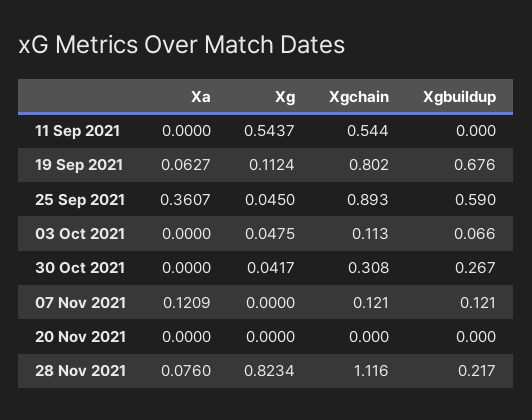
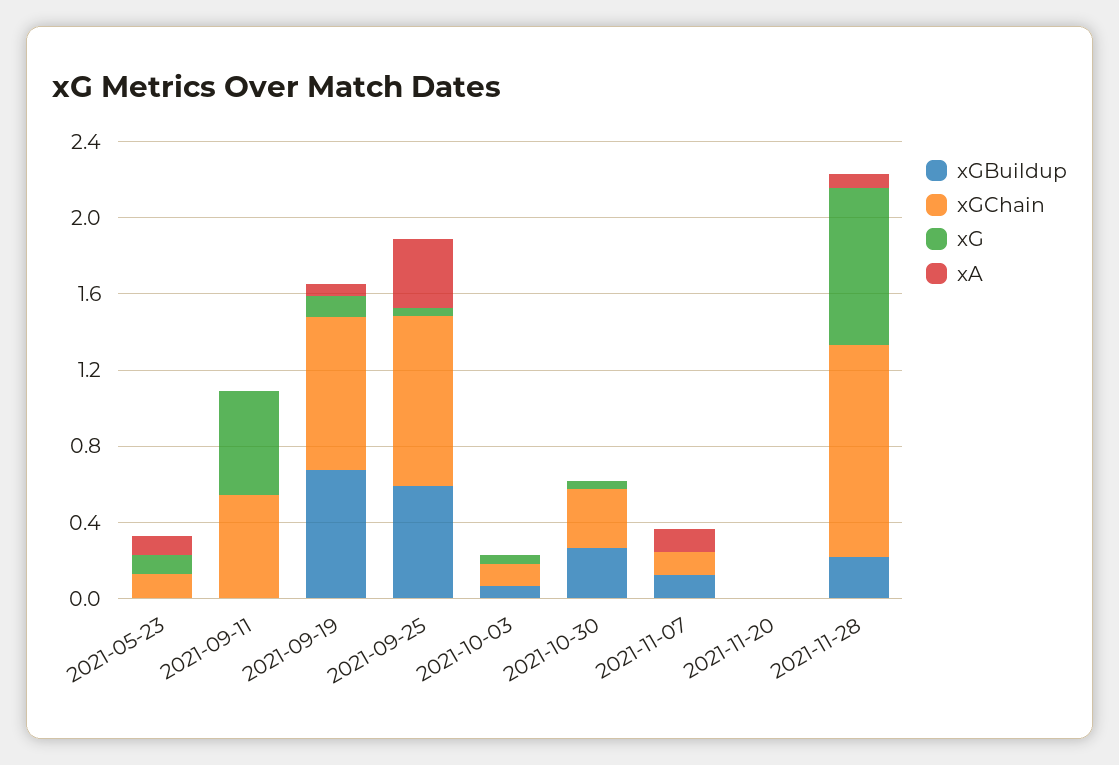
  {
    "Xa": {
      "11 Sep 2021": 0,
      "19 Sep 2021": 0.0627,
      "25 Sep 2021": 0.3607,
      "03 Oct 2021": 0,
      "30 Oct 2021": 0,
      "07 Nov 2021": 0.1209,
      "20 Nov 2021": 0,
-     "28 Nov 2021": 0.076
+     "28 Nov 2021": 0.076,
+     "2021-05-23": 0.1
    },
    "Xg": {
      "11 Sep 2021": 0.5437,
      "19 Sep 2021": 0.1124,
      "25 Sep 2021": 0.045,
      "03 Oct 2021": 0.0475,
      "30 Oct 2021": 0.0417,
      "07 Nov 2021": 0,
      "20 Nov 2021": 0,
-     "28 Nov 2021": 0.8234
+     "28 Nov 2021": 0.8234,
+     "2021-05-23": 0.1
    },
    "Xgchain": {
      "11 Sep 2021": 0.544,
      "19 Sep 2021": 0.802,
      "25 Sep 2021": 0.893,
      "03 Oct 2021": 0.113,
      "30 Oct 2021": 0.308,
      "07 Nov 2021": 0.121,
      "20 Nov 2021": 0,
-     "28 Nov 2021": 1.116
+     "28 Nov 2021": 1.116,
+     "2021-05-23": 0.1
    },
    "Xgbuildup": {
      "11 Sep 2021": 0,
      "19 Sep 2021": 0.676,
      "25 Sep 2021": 0.59,
      "03 Oct 2021": 0.066,
      "30 Oct 2021": 0.267,
      "07 Nov 2021": 0.121,
      "20 Nov 2021": 0,
-     "28 Nov 2021": 0.217
+     "28 Nov 2021": 0.217,
+     "2021-05-23": 0
    }
  }

